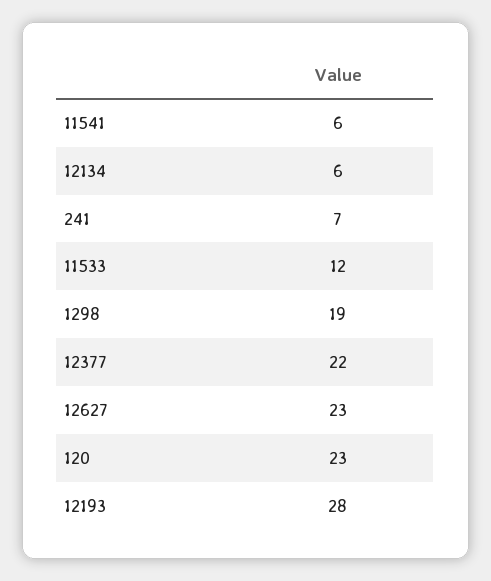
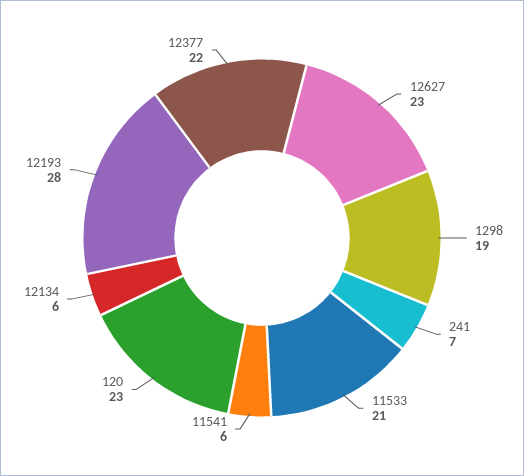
  {
    "11541": 6,
    "12134": 6,
    "241": 7,
-   "11533": 12,
+   "11533": 21,
    "1298": 19,
    "12377": 22,
    "12627": 23,
    "120": 23,
    "12193": 28
  }

